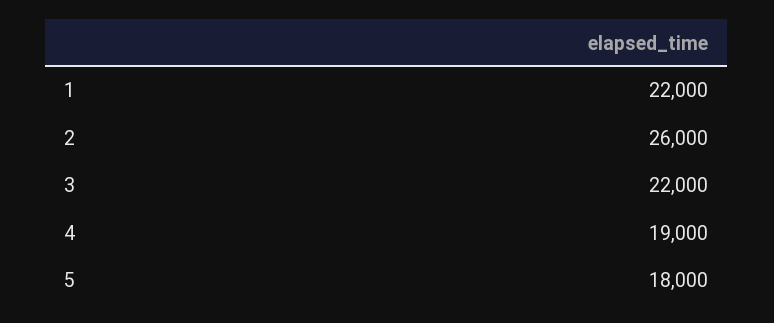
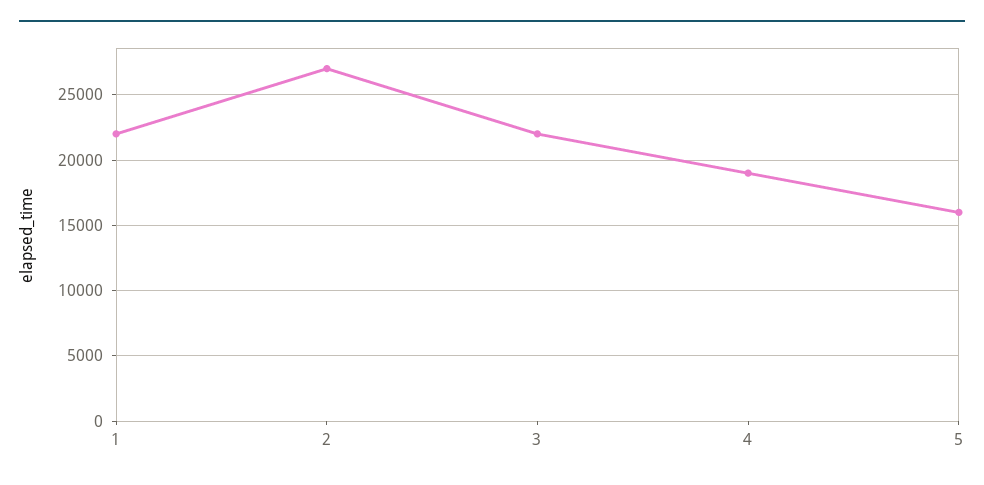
  {
    "1": 22000,
-   "2": 26000,
+   "2": 27000,
    "3": 22000,
    "4": 19000,
-   "5": 18000
+   "5": 16000
  }

